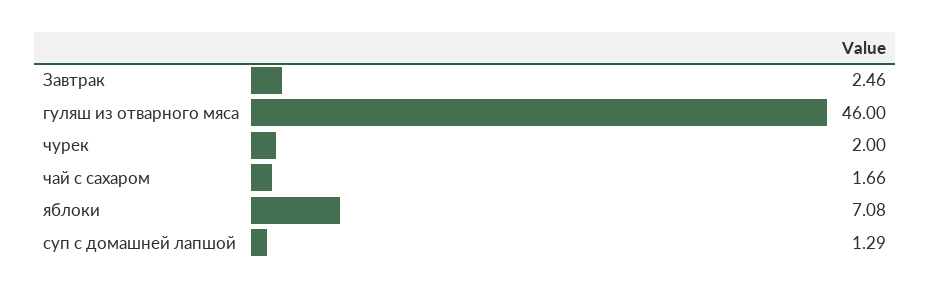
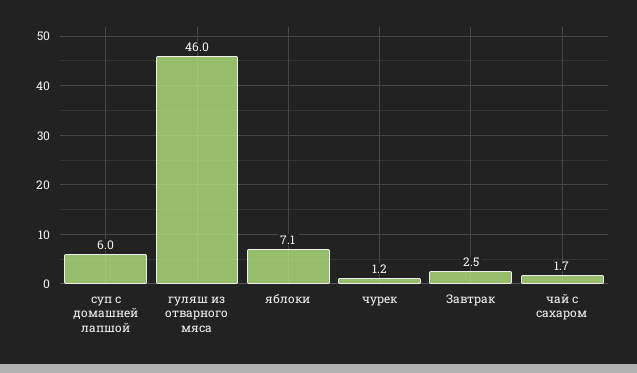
  {
    "Завтрак": 2.46,
    "гуляш из отварного мяса": 46,
-   "чурек": 2,
+   "чурек": 1.2,
    "чай с сахаром": 1.66,
    "яблоки": 7.08,
-   "суп с домашней лапшой": 1.29
+   "суп с домашней лапшой": 6
  }

